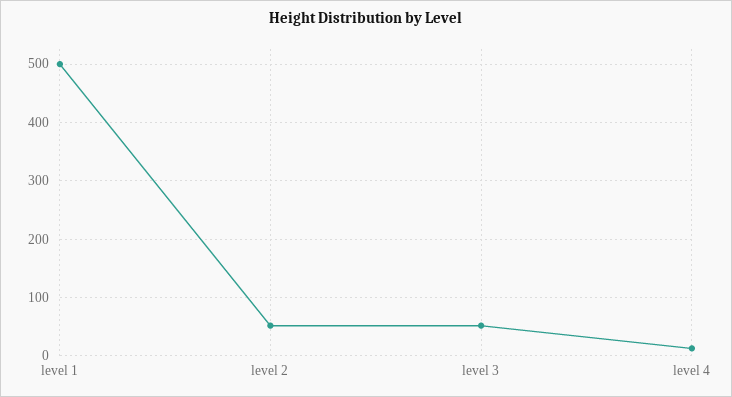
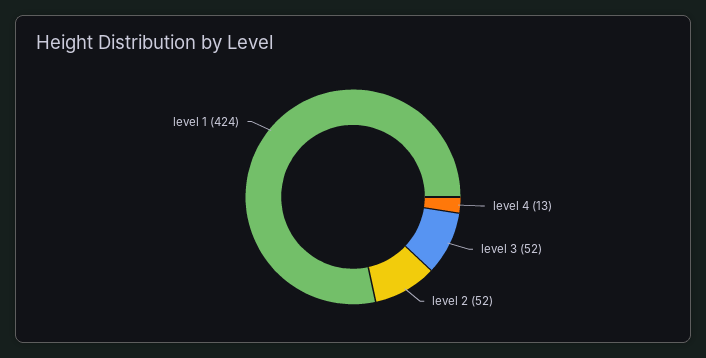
  {
-   "level 1": 500,
+   "level 1": 424,
    "level 2": 52,
    "level 3": 52,
    "level 4": 13
  }

